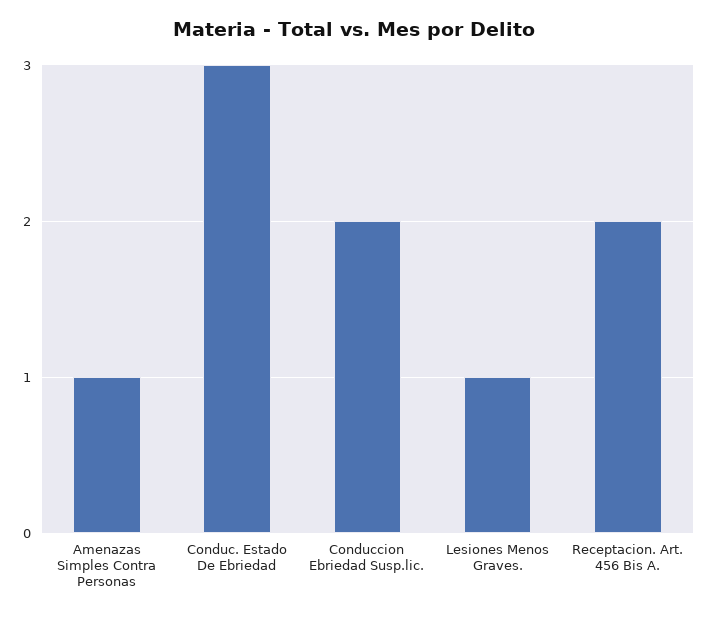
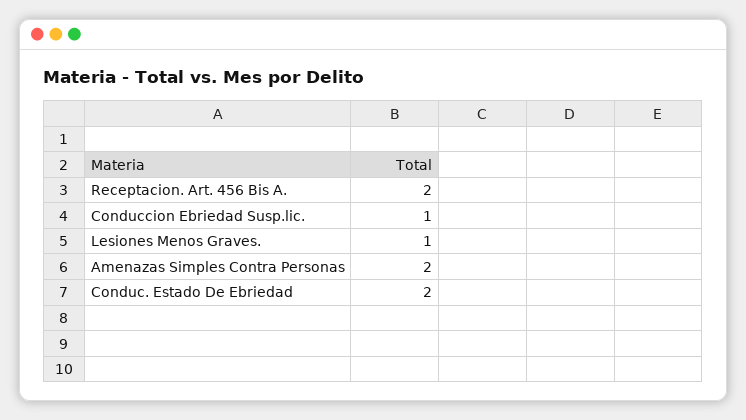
  {
-   "Amenazas Simples Contra Personas": 1,
+   "Amenazas Simples Contra Personas": 2,
-   "Conduc. Estado De Ebriedad": 3,
+   "Conduc. Estado De Ebriedad": 2,
-   "Conduccion Ebriedad Susp.lic.": 2,
+   "Conduccion Ebriedad Susp.lic.": 1,
    "Lesiones Menos Graves.": 1,
    "Receptacion. Art. 456 Bis A.": 2
  }

